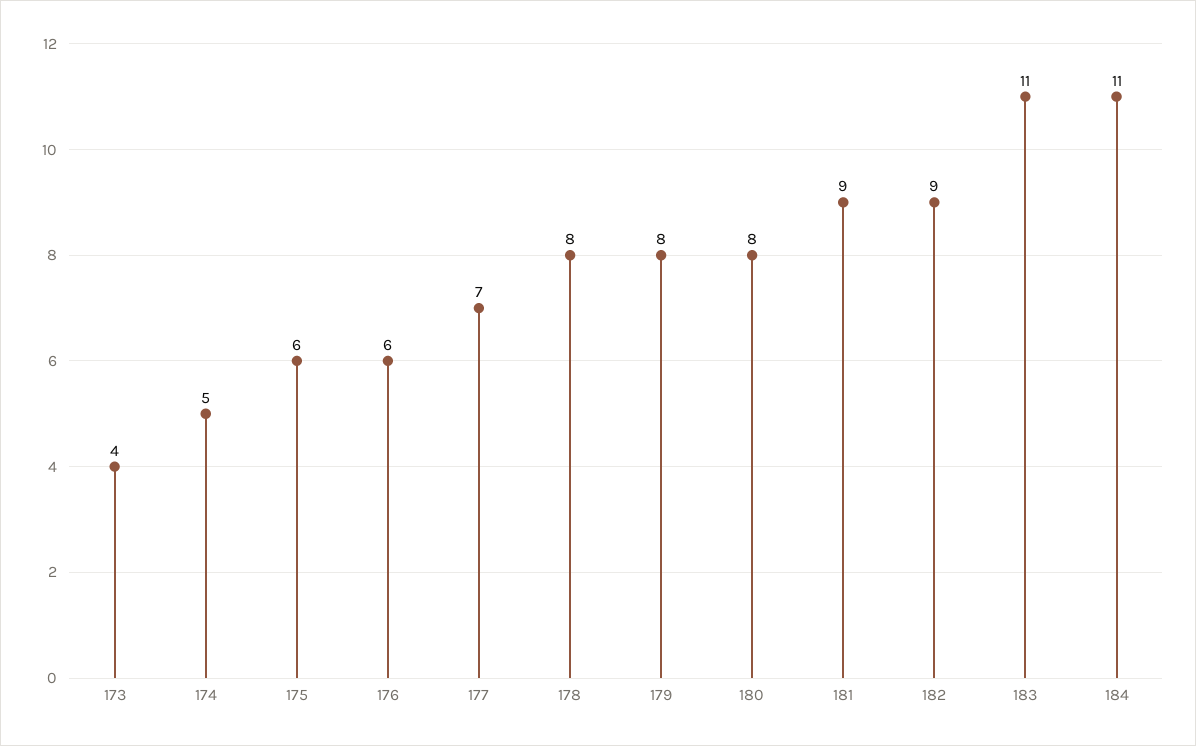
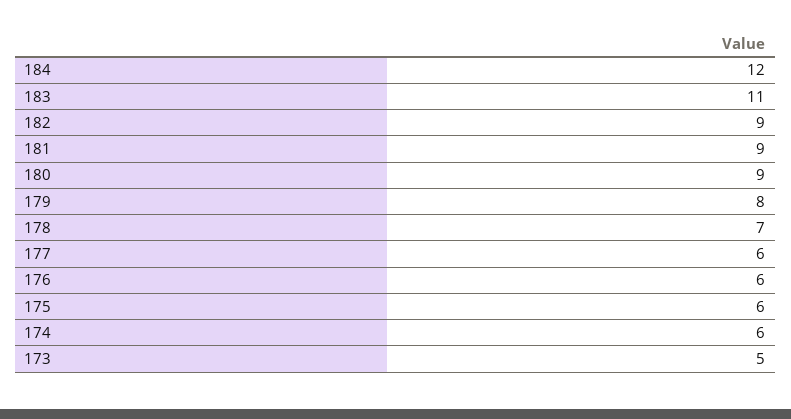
  {
-   "173": 4,
+   "173": 5,
-   "174": 5,
+   "174": 6,
    "175": 6,
    "176": 6,
-   "177": 7,
+   "177": 6,
-   "178": 8,
+   "178": 7,
    "179": 8,
-   "180": 8,
+   "180": 9,
    "181": 9,
    "182": 9,
    "183": 11,
-   "184": 11
+   "184": 12
  }

